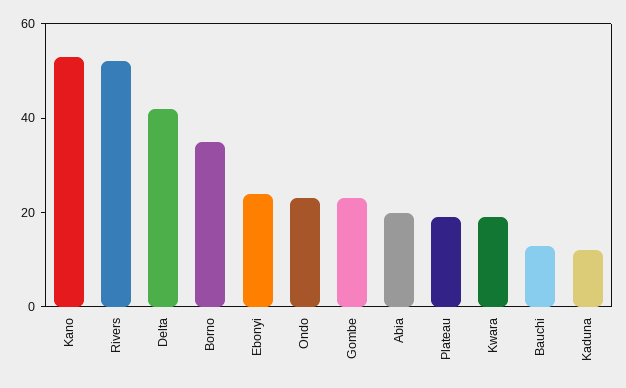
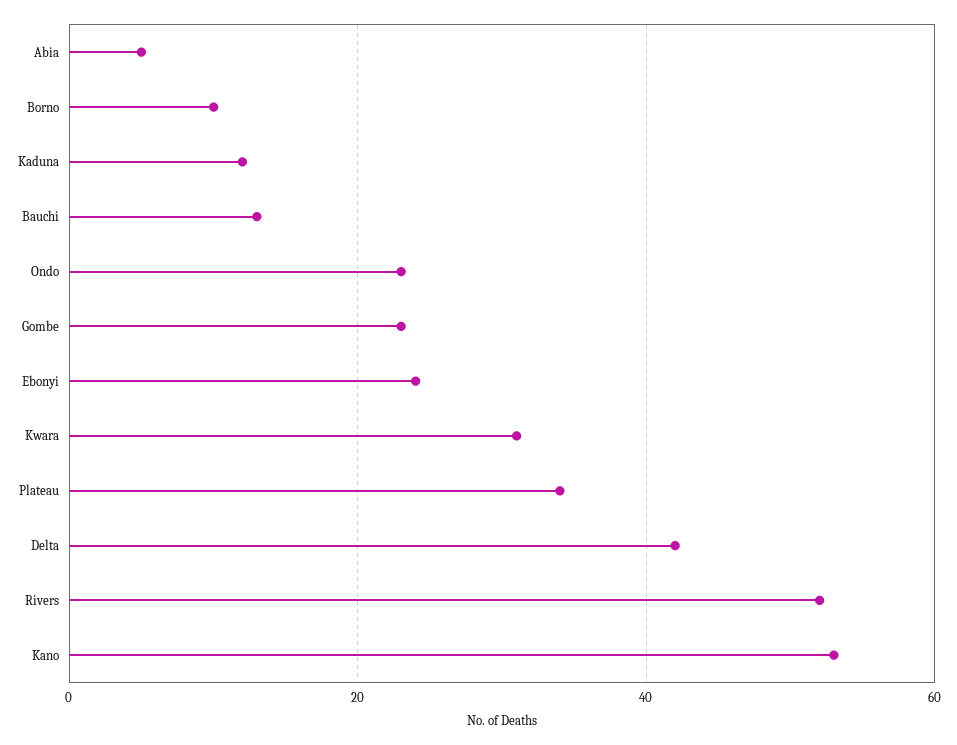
  {
    "Kano": 55,
    "Rivers": 50,
    "Delta": 40,
-   "Borno": 35,
+   "Borno": 10,
    "Ebonyi": 25,
    "Ondo": 25,
    "Gombe": 25,
-   "Abia": 20,
+   "Abia": 5,
-   "Plateau": 20,
+   "Plateau": 35,
-   "Kwara": 20,
+   "Kwara": 30,
    "Bauchi": 15,
    "Kaduna": 10
  }

